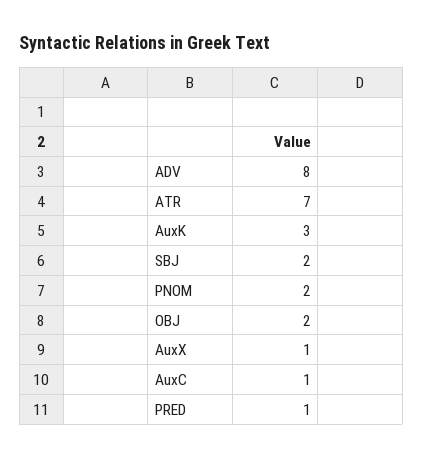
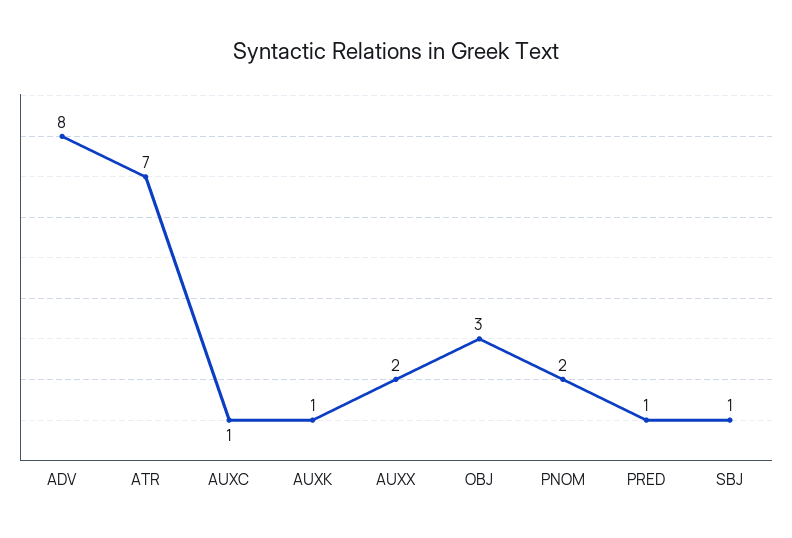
  {
    "ADV": 8,
    "ATR": 7,
-   "AuxK": 3,
+   "AuxK": 1,
-   "SBJ": 2,
+   "SBJ": 1,
    "PNOM": 2,
-   "OBJ": 2,
+   "OBJ": 3,
-   "AuxX": 1,
+   "AuxX": 2,
    "AuxC": 1,
    "PRED": 1
  }

